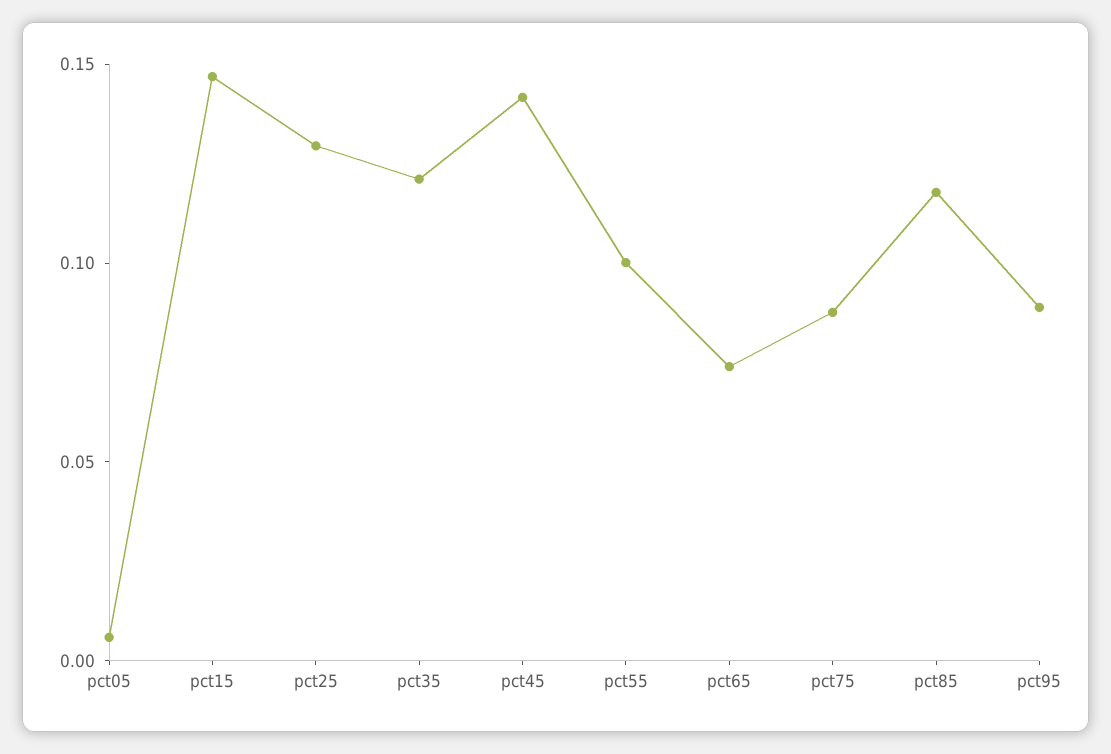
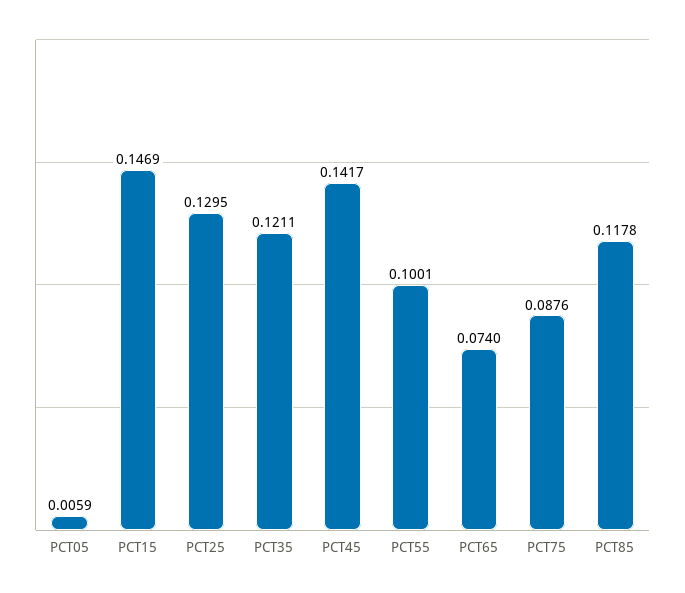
  {
    "pct05": 0.0059,
    "pct15": 0.1469,
    "pct25": 0.1295,
    "pct35": 0.1211,
    "pct45": 0.1417,
    "pct55": 0.1001,
    "pct65": 0.074,
    "pct75": 0.0876,
-   "pct85": 0.1178,
+   "pct85": 0.1178
-   "pct95": 0.09
  }

